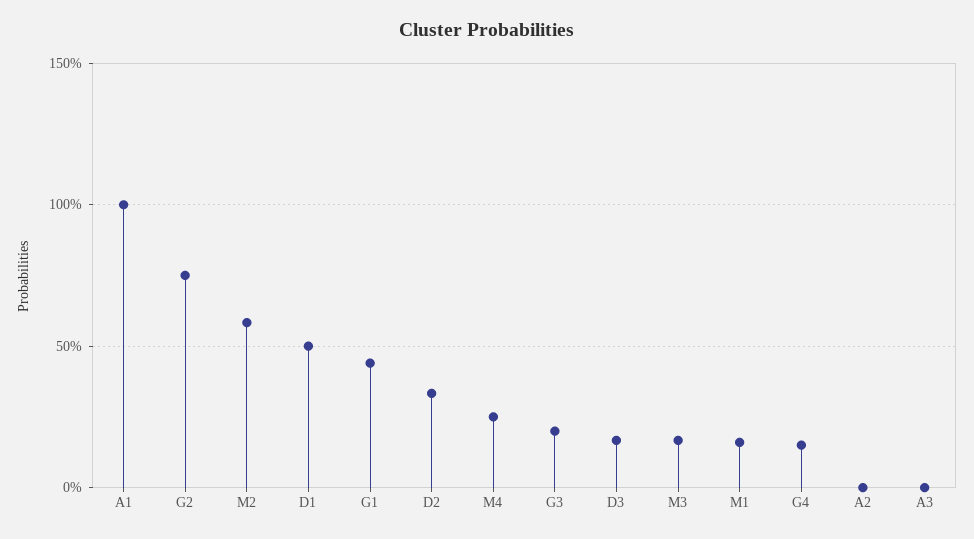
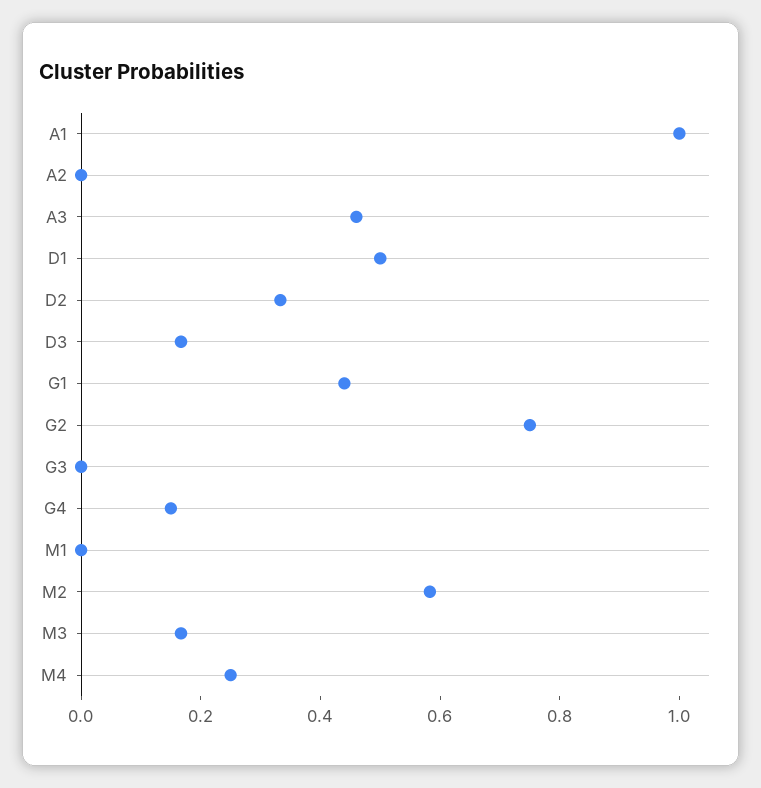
  {
    "A1": 1,
    "G2": 0.75,
    "M2": 0.6,
    "D1": 0.5,
    "G1": 0.45,
    "D2": 0.35,
    "M4": 0.25,
-   "G3": 0.2,
+   "G3": 0,
    "D3": 0.15,
    "M3": 0.15,
-   "M1": 0.15,
+   "M1": 0,
    "G4": 0.15,
    "A2": 0,
-   "A3": 0
+   "A3": 0.45
  }

